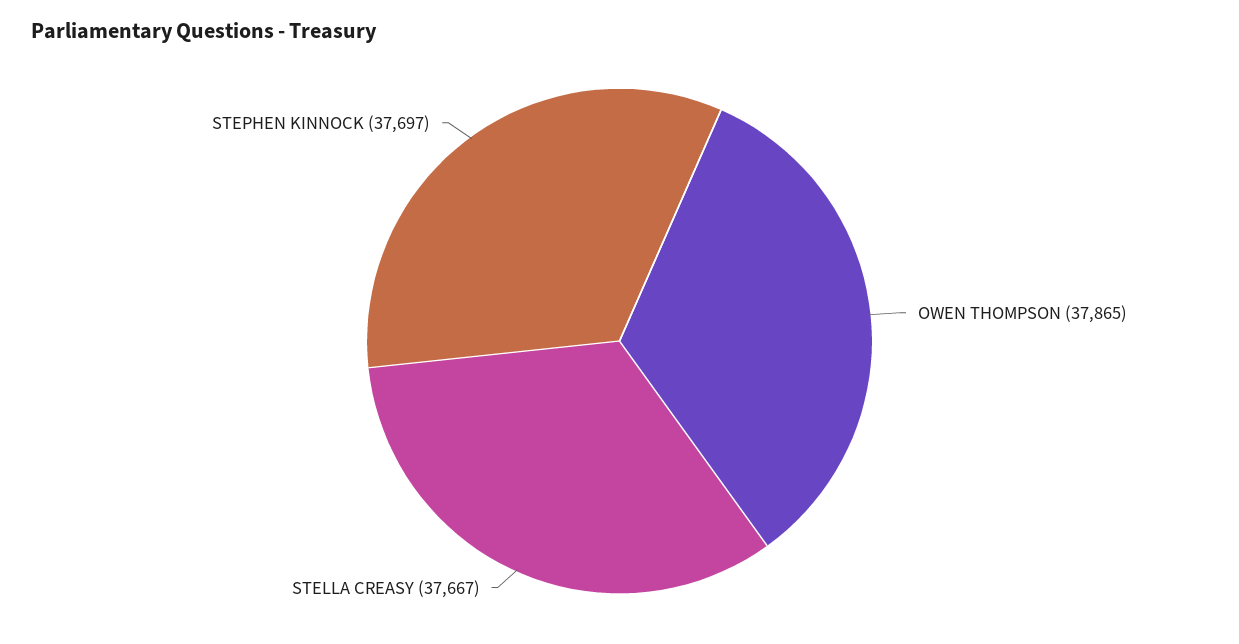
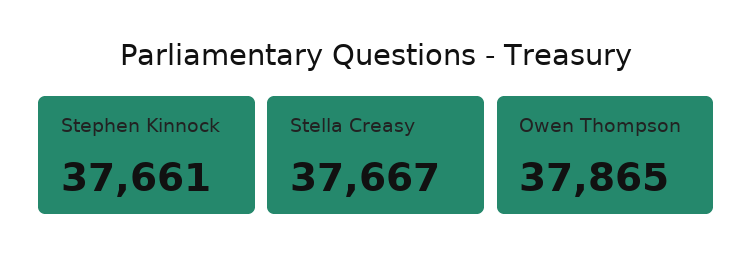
  {
    "OWEN THOMPSON": 37865,
    "STELLA CREASY": 37667,
-   "STEPHEN KINNOCK": 37697
+   "STEPHEN KINNOCK": 37661
  }

